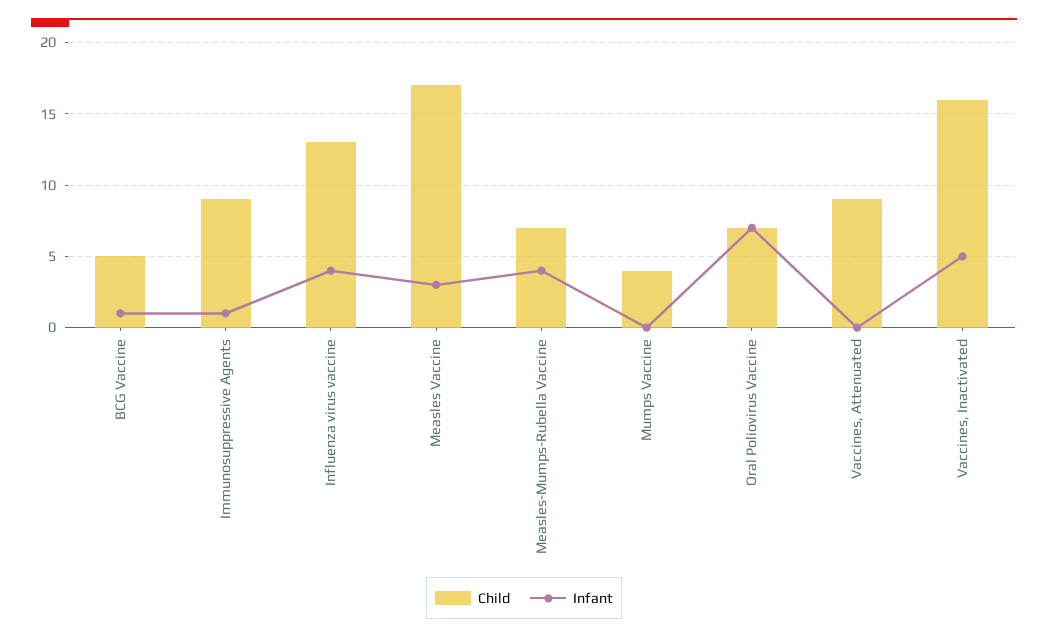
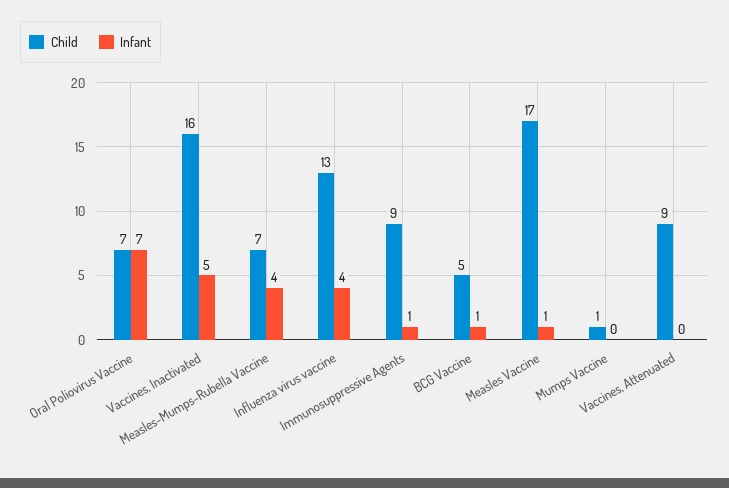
  {
    "Child": {
      "BCG Vaccine": 5,
      "Immunosuppressive Agents": 9,
      "Influenza virus vaccine": 13,
      "Measles Vaccine": 17,
      "Measles-Mumps-Rubella Vaccine": 7,
-     "Mumps Vaccine": 4,
+     "Mumps Vaccine": 1,
      "Oral Poliovirus Vaccine": 7,
      "Vaccines, Attenuated": 9,
      "Vaccines, Inactivated": 16
    },
    "Infant": {
      "BCG Vaccine": 1,
      "Immunosuppressive Agents": 1,
      "Influenza virus vaccine": 4,
-     "Measles Vaccine": 3,
+     "Measles Vaccine": 1,
      "Measles-Mumps-Rubella Vaccine": 4,
      "Mumps Vaccine": 0,
      "Oral Poliovirus Vaccine": 7,
      "Vaccines, Attenuated": 0,
      "Vaccines, Inactivated": 5
    }
  }

